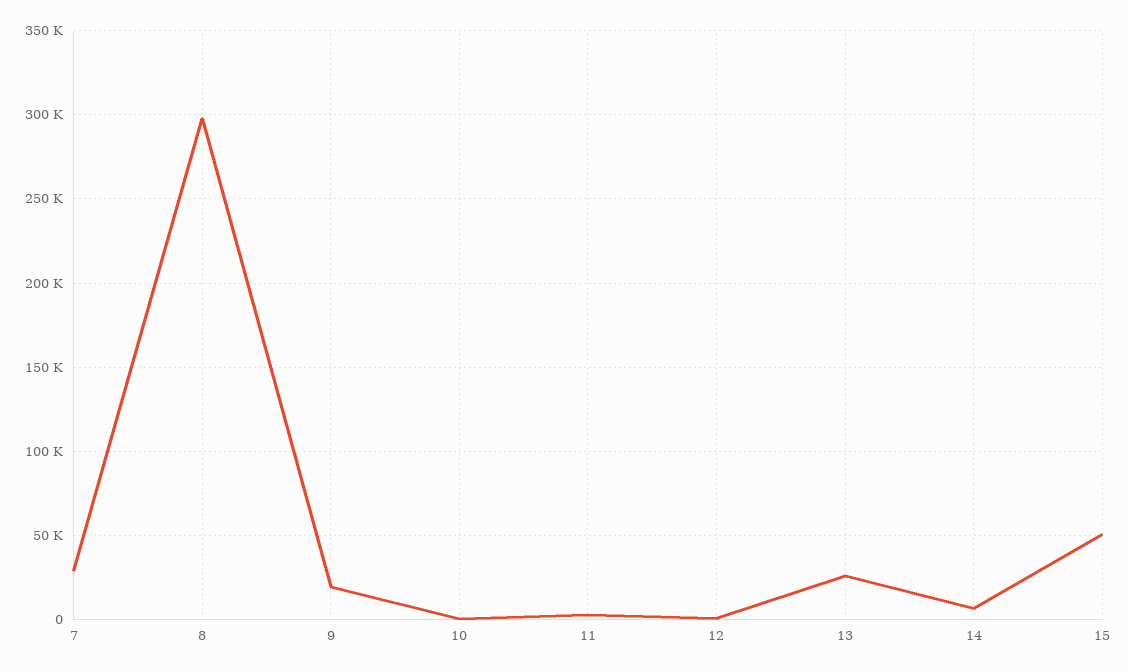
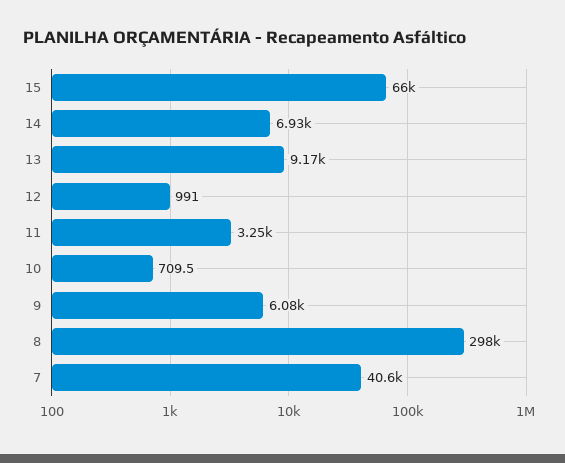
  {
-   "7": 30000,
+   "7": 40600,
    "8": 298000,
-   "9": 20000,
+   "9": 6080,
    "10": 709.5,
    "11": 3250,
    "12": 991,
-   "13": 25000,
+   "13": 9170,
    "14": 6930,
-   "15": 50000
+   "15": 66000
  }

